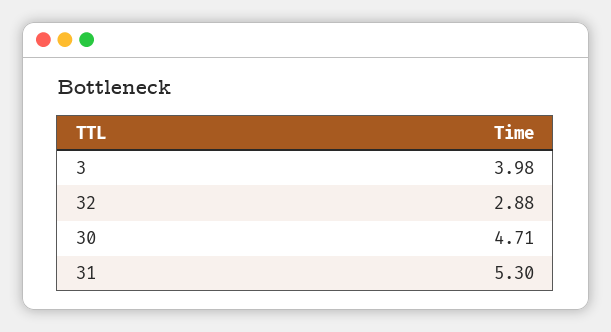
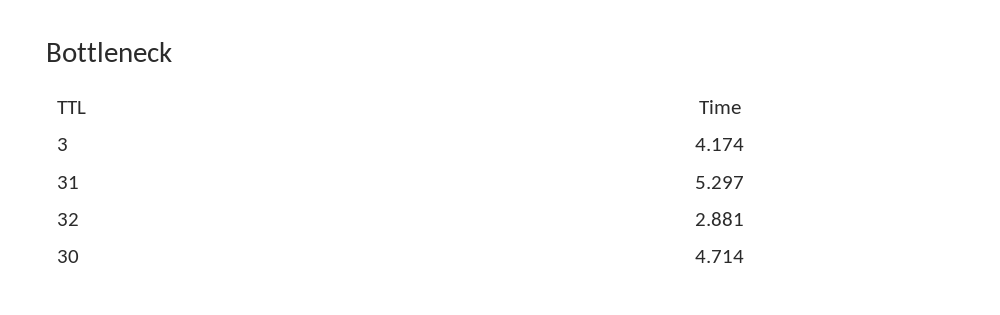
  {
-   "3": 3.98,
+   "3": 4.174,
    "32": 2.881,
    "30": 4.714,
    "31": 5.297
  }

